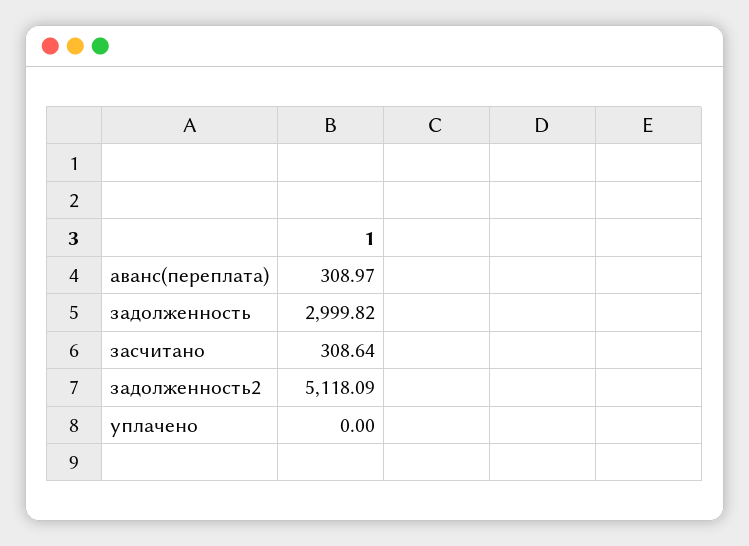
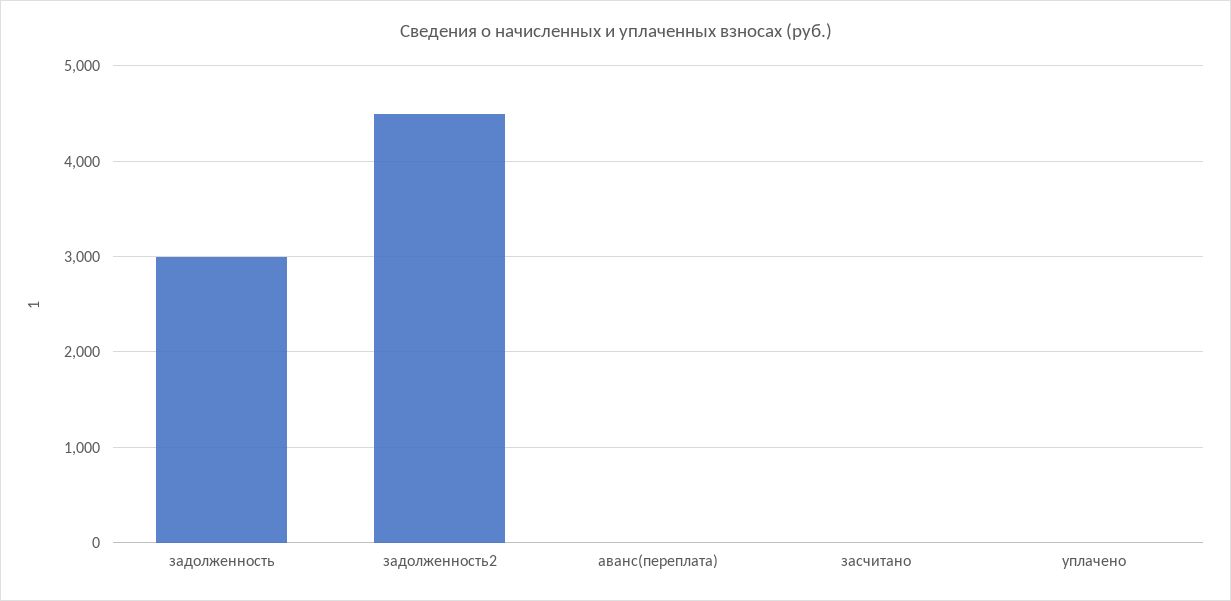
  {
-   "аванс(переплата)": 308.97,
+   "аванс(переплата)": 0,
    "задолженность": 2999.82,
-   "засчитано": 308.64,
+   "засчитано": 0,
-   "задолженность2": 5118.09,
+   "задолженность2": 4500,
    "уплачено": 0
  }

